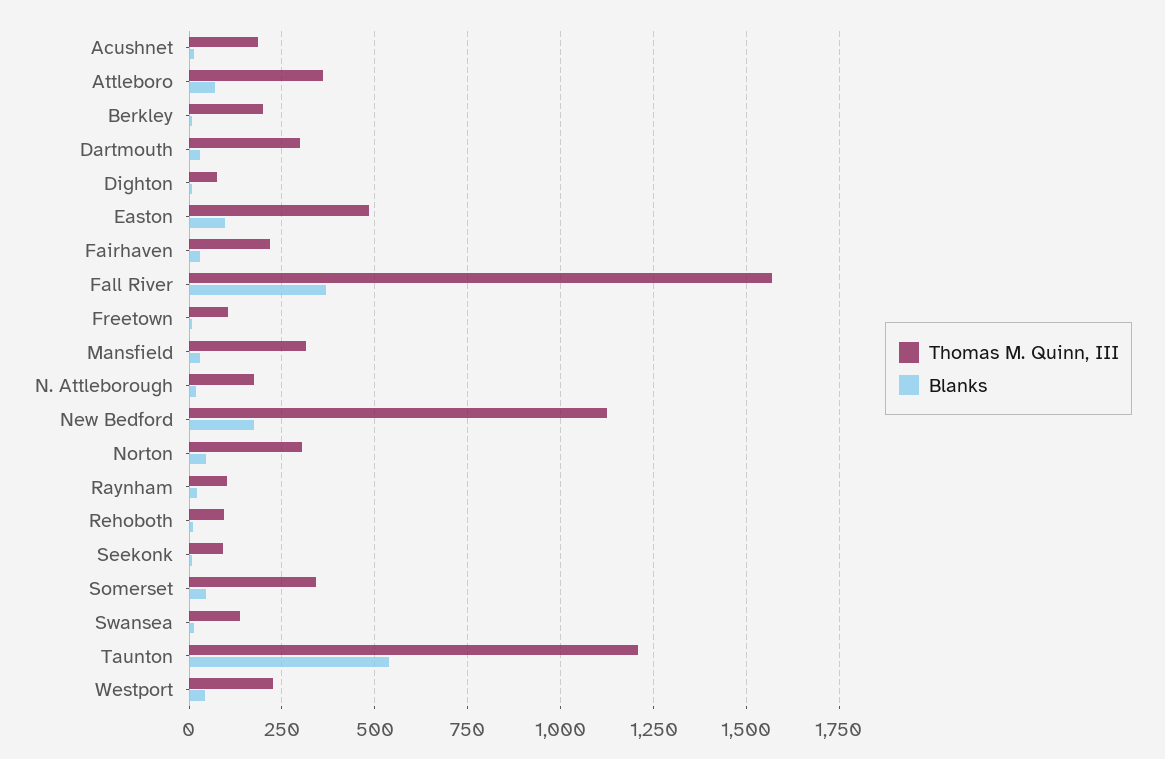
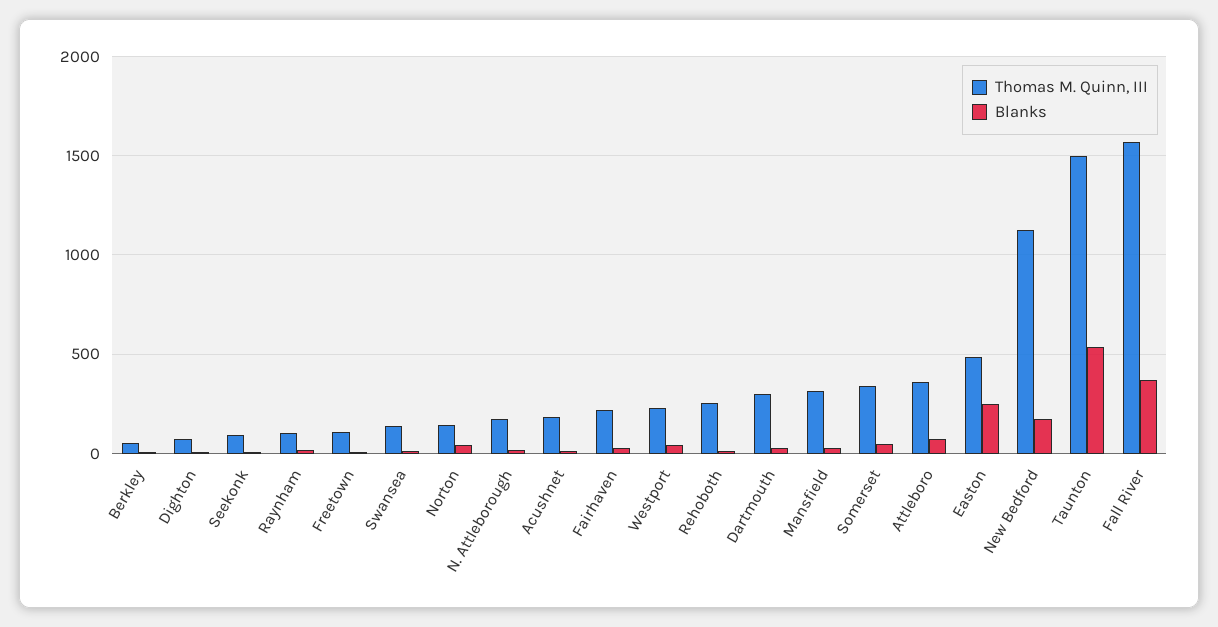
  {
    "Thomas M. Quinn, III": {
      "Acushnet": 175,
      "Attleboro": 350,
-     "Berkley": 200,
+     "Berkley": 50,
      "Dartmouth": 300,
      "Dighton": 75,
      "Easton": 475,
      "Fairhaven": 225,
      "Fall River": 1575,
      "Freetown": 100,
      "Mansfield": 325,
      "N. Attleborough": 175,
      "New Bedford": 1125,
-     "Norton": 300,
+     "Norton": 150,
      "Raynham": 100,
-     "Rehoboth": 100,
+     "Rehoboth": 250,
      "Seekonk": 100,
      "Somerset": 350,
      "Swansea": 150,
-     "Taunton": 1200,
+     "Taunton": 1500,
      "Westport": 225
    },
    "Blanks": {
      "Acushnet": 25,
      "Attleboro": 75,
      "Berkley": 0,
      "Dartmouth": 25,
      "Dighton": 0,
-     "Easton": 100,
+     "Easton": 250,
      "Fairhaven": 25,
      "Fall River": 375,
      "Freetown": 0,
      "Mansfield": 25,
      "N. Attleborough": 25,
      "New Bedford": 175,
      "Norton": 50,
      "Raynham": 25,
      "Rehoboth": 0,
      "Seekonk": 0,
      "Somerset": 50,
      "Swansea": 0,
      "Taunton": 525,
      "Westport": 50
    }
  }

